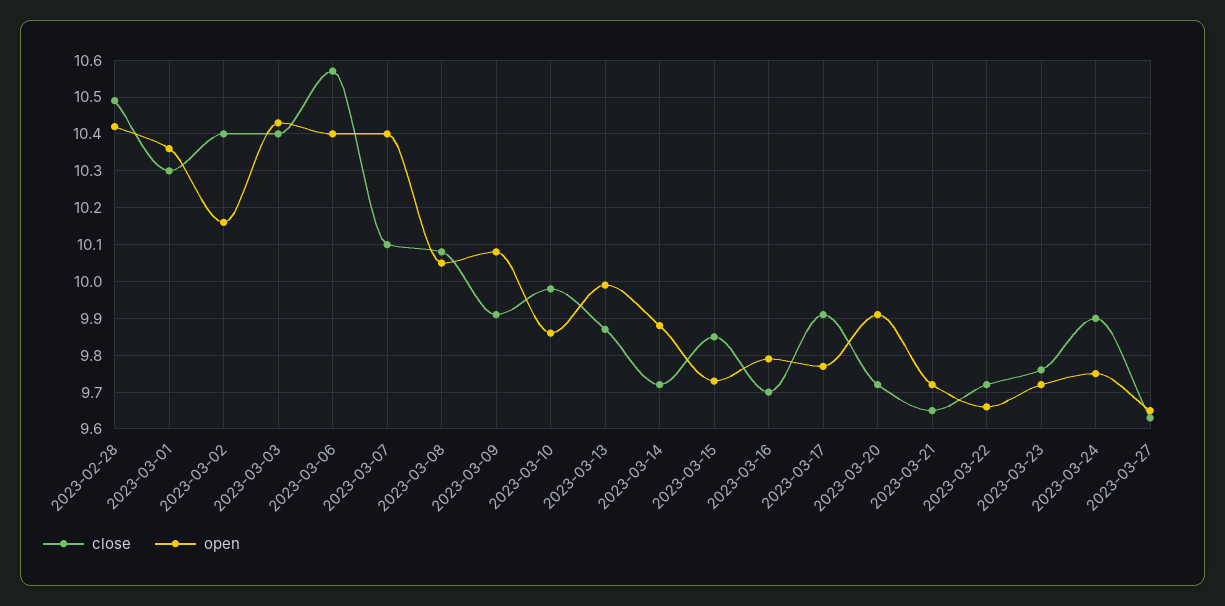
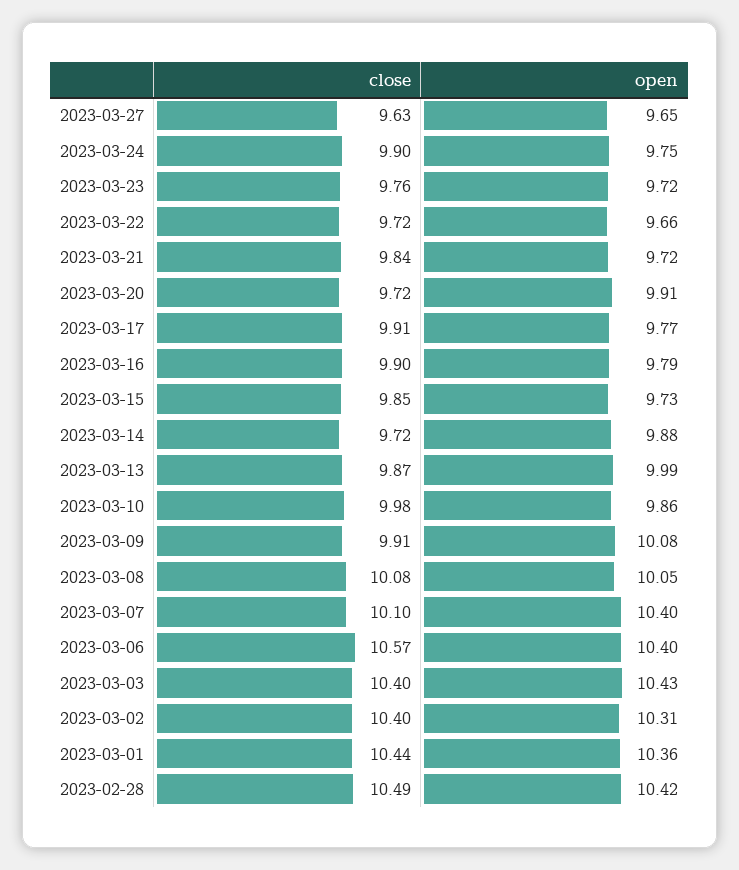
  {
    "close": {
      "2023-02-28": 10.49,
-     "2023-03-01": 10.3,
+     "2023-03-01": 10.44,
      "2023-03-02": 10.4,
      "2023-03-03": 10.4,
      "2023-03-06": 10.57,
      "2023-03-07": 10.1,
      "2023-03-08": 10.08,
      "2023-03-09": 9.91,
      "2023-03-10": 9.98,
      "2023-03-13": 9.87,
      "2023-03-14": 9.72,
      "2023-03-15": 9.85,
-     "2023-03-16": 9.7,
+     "2023-03-16": 9.9,
      "2023-03-17": 9.91,
      "2023-03-20": 9.72,
-     "2023-03-21": 9.65,
+     "2023-03-21": 9.84,
      "2023-03-22": 9.72,
      "2023-03-23": 9.76,
      "2023-03-24": 9.9,
      "2023-03-27": 9.63
    },
    "open": {
      "2023-02-28": 10.42,
      "2023-03-01": 10.36,
-     "2023-03-02": 10.15,
+     "2023-03-02": 10.31,
      "2023-03-03": 10.43,
      "2023-03-06": 10.4,
      "2023-03-07": 10.4,
      "2023-03-08": 10.05,
      "2023-03-09": 10.08,
      "2023-03-10": 9.86,
      "2023-03-13": 9.99,
      "2023-03-14": 9.88,
      "2023-03-15": 9.73,
      "2023-03-16": 9.79,
      "2023-03-17": 9.77,
      "2023-03-20": 9.91,
      "2023-03-21": 9.72,
      "2023-03-22": 9.66,
      "2023-03-23": 9.72,
      "2023-03-24": 9.75,
      "2023-03-27": 9.65
    }
  }

